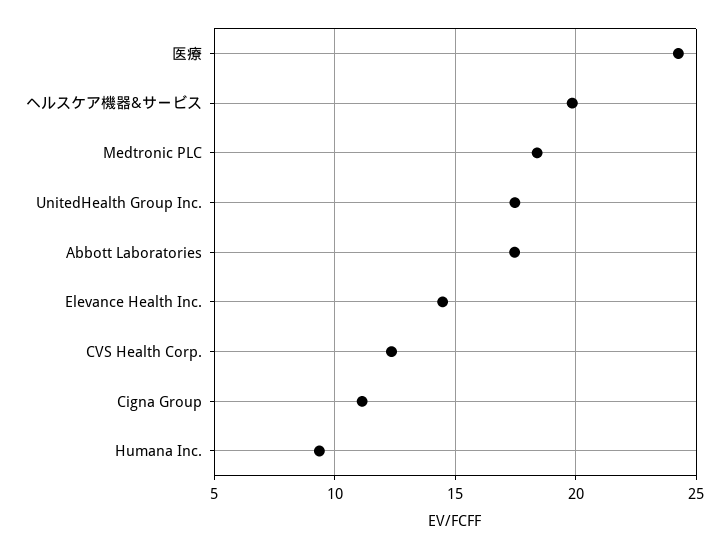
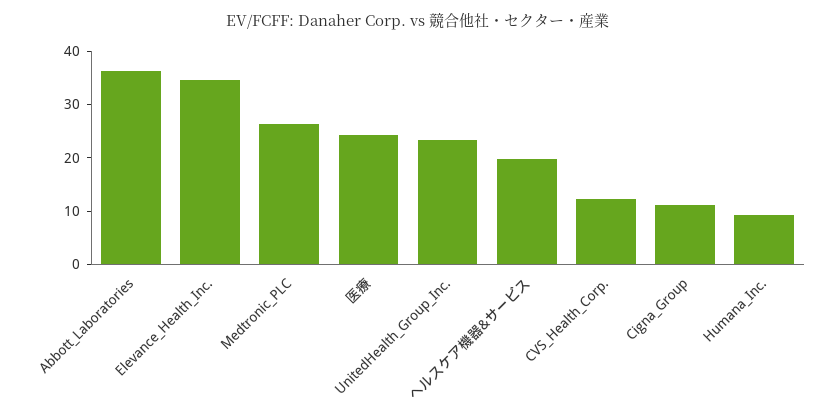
  {
    "医療": 24.5,
    "ヘルスケア機器&サービス": 20,
-   "Medtronic PLC": 18.5,
+   "Medtronic PLC": 26,
-   "UnitedHealth Group Inc.": 17.5,
+   "UnitedHealth Group Inc.": 24,
-   "Abbott Laboratories": 17.5,
+   "Abbott Laboratories": 36,
-   "Elevance Health Inc.": 14.5,
+   "Elevance Health Inc.": 34,
    "CVS Health Corp.": 12.5,
    "Cigna Group": 11,
    "Humana Inc.": 9.5
  }

